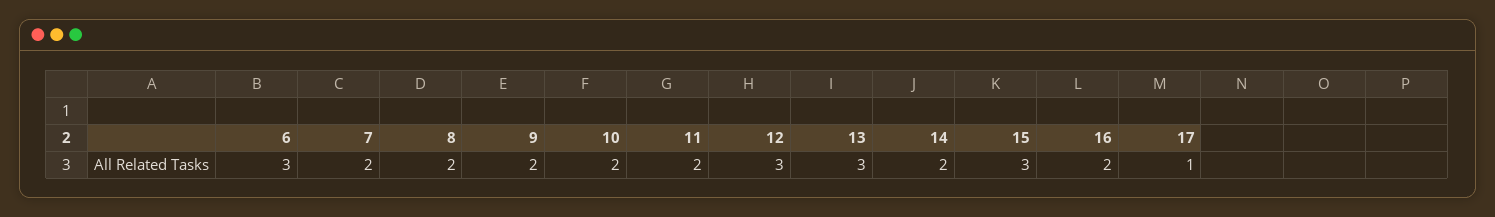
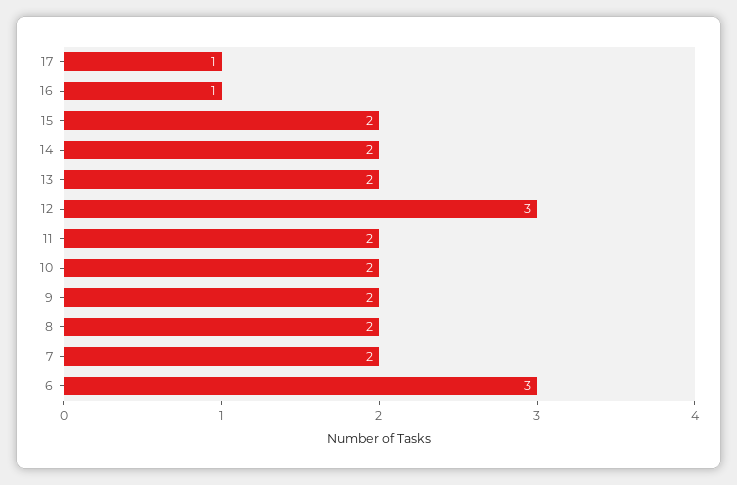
  {
    "6": 3,
    "7": 2,
    "8": 2,
    "9": 2,
    "10": 2,
    "11": 2,
    "12": 3,
-   "13": 3,
+   "13": 2,
    "14": 2,
-   "15": 3,
+   "15": 2,
-   "16": 2,
+   "16": 1,
    "17": 1
  }

